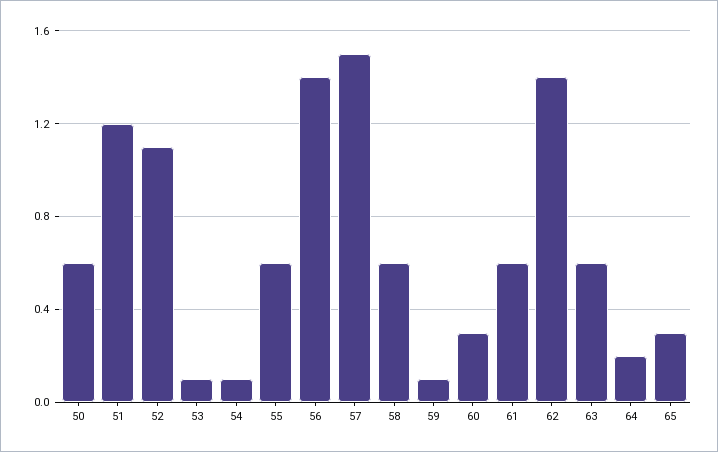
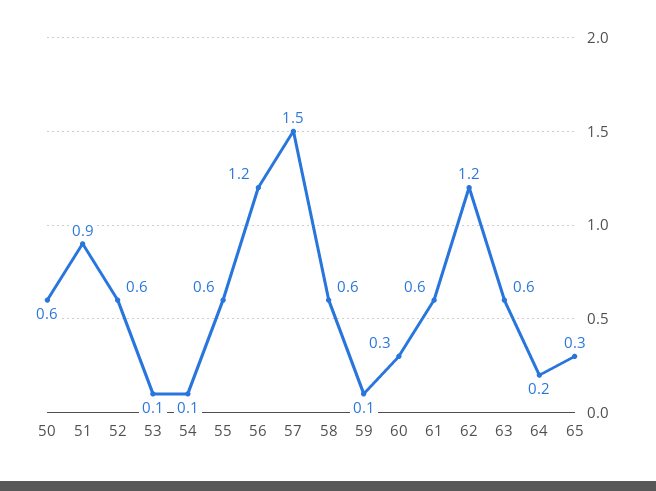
  {
    "50": 0.6,
-   "51": 1.2,
+   "51": 0.9,
-   "52": 1.1,
+   "52": 0.6,
    "53": 0.1,
    "54": 0.1,
    "55": 0.6,
-   "56": 1.4,
+   "56": 1.2,
    "57": 1.5,
    "58": 0.6,
    "59": 0.1,
    "60": 0.3,
    "61": 0.6,
-   "62": 1.4,
+   "62": 1.2,
    "63": 0.6,
    "64": 0.2,
    "65": 0.3
  }

